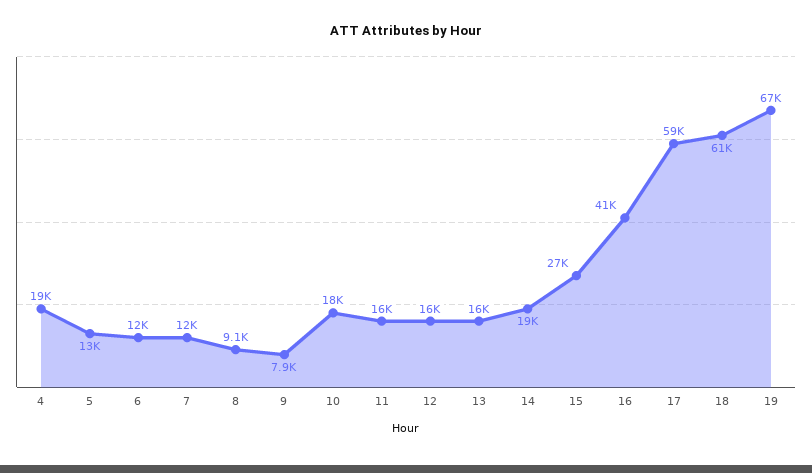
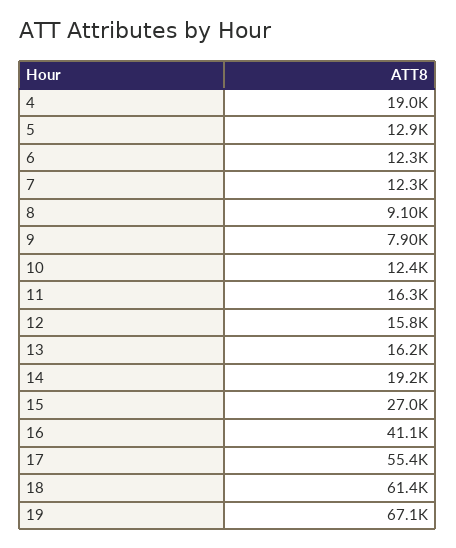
  {
    "4": 19000,
    "5": 12900,
    "6": 12300,
    "7": 12300,
    "8": 9100,
    "9": 7900,
-   "10": 18000,
+   "10": 12400,
    "11": 16300,
    "12": 15800,
    "13": 16200,
    "14": 19200,
    "15": 27000,
    "16": 41100,
-   "17": 59000,
+   "17": 55400,
    "18": 61400,
    "19": 67100
  }

